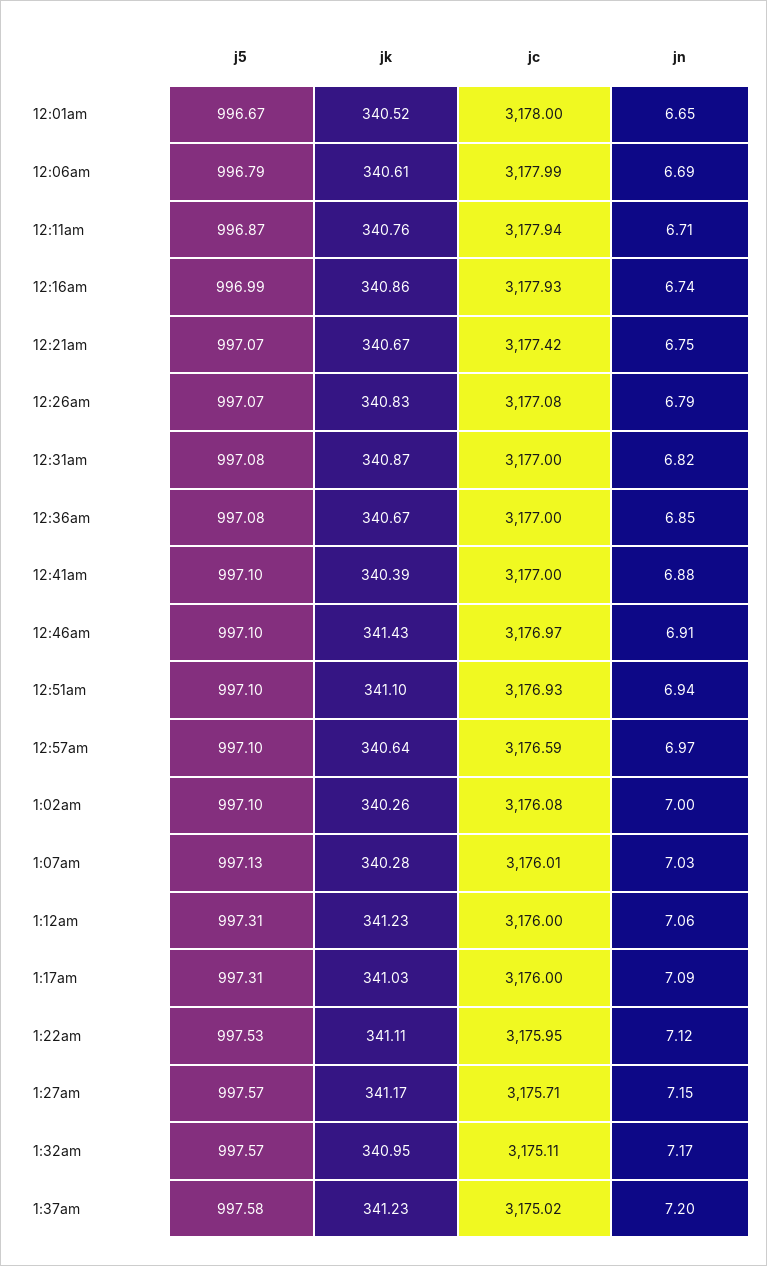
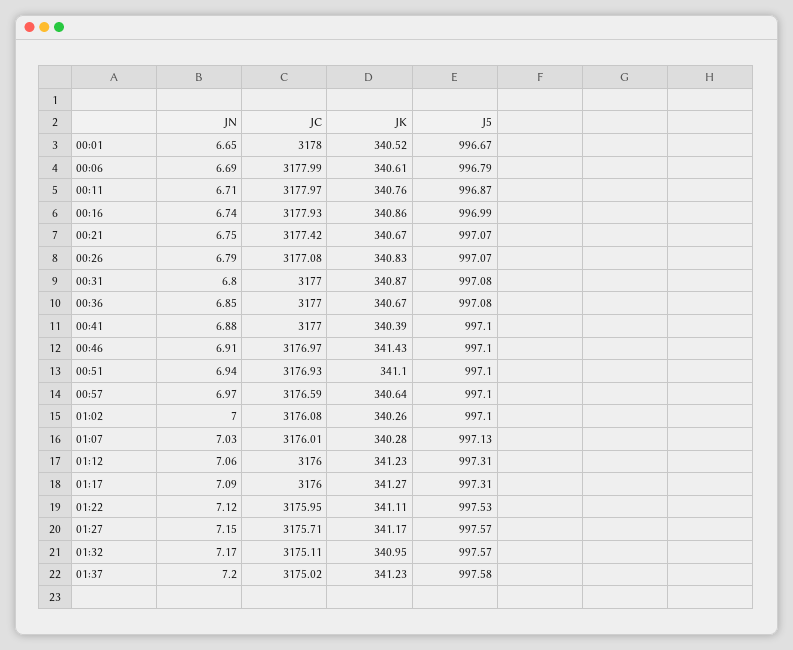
  {
    "j5": {
      "12:01am": 996.67,
      "12:06am": 996.79,
      "12:11am": 996.87,
      "12:16am": 996.99,
      "12:21am": 997.07,
      "12:26am": 997.07,
      "12:31am": 997.08,
      "12:36am": 997.08,
      "12:41am": 997.1,
      "12:46am": 997.1,
      "12:51am": 997.1,
      "12:57am": 997.1,
      "1:02am": 997.1,
      "1:07am": 997.13,
      "1:12am": 997.31,
      "1:17am": 997.31,
      "1:22am": 997.53,
      "1:27am": 997.57,
      "1:32am": 997.57,
      "1:37am": 997.58
    },
    "jk": {
      "12:01am": 340.52,
      "12:06am": 340.61,
      "12:11am": 340.76,
      "12:16am": 340.86,
      "12:21am": 340.67,
      "12:26am": 340.83,
      "12:31am": 340.87,
      "12:36am": 340.67,
      "12:41am": 340.39,
      "12:46am": 341.43,
      "12:51am": 341.1,
      "12:57am": 340.64,
      "1:02am": 340.26,
      "1:07am": 340.28,
      "1:12am": 341.23,
-     "1:17am": 341.03,
+     "1:17am": 341.27,
      "1:22am": 341.11,
      "1:27am": 341.17,
      "1:32am": 340.95,
      "1:37am": 341.23
    },
    "jc": {
      "12:01am": 3178,
      "12:06am": 3177.99,
-     "12:11am": 3177.94,
+     "12:11am": 3177.97,
      "12:16am": 3177.93,
      "12:21am": 3177.42,
      "12:26am": 3177.08,
      "12:31am": 3177,
      "12:36am": 3177,
      "12:41am": 3177,
      "12:46am": 3176.97,
      "12:51am": 3176.93,
      "12:57am": 3176.59,
      "1:02am": 3176.08,
      "1:07am": 3176.01,
      "1:12am": 3176,
      "1:17am": 3176,
      "1:22am": 3175.95,
      "1:27am": 3175.71,
      "1:32am": 3175.11,
      "1:37am": 3175.02
    },
    "jn": {
      "12:01am": 6.65,
      "12:06am": 6.69,
      "12:11am": 6.71,
      "12:16am": 6.74,
      "12:21am": 6.75,
      "12:26am": 6.79,
-     "12:31am": 6.82,
+     "12:31am": 6.8,
      "12:36am": 6.85,
      "12:41am": 6.88,
      "12:46am": 6.91,
      "12:51am": 6.94,
      "12:57am": 6.97,
      "1:02am": 7,
      "1:07am": 7.03,
      "1:12am": 7.06,
      "1:17am": 7.09,
      "1:22am": 7.12,
      "1:27am": 7.15,
      "1:32am": 7.17,
      "1:37am": 7.2
    }
  }

